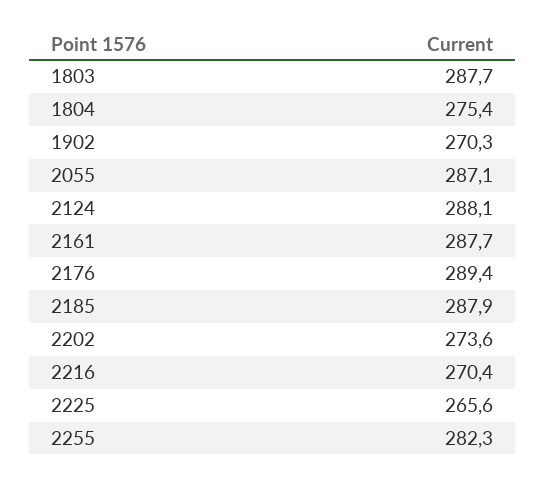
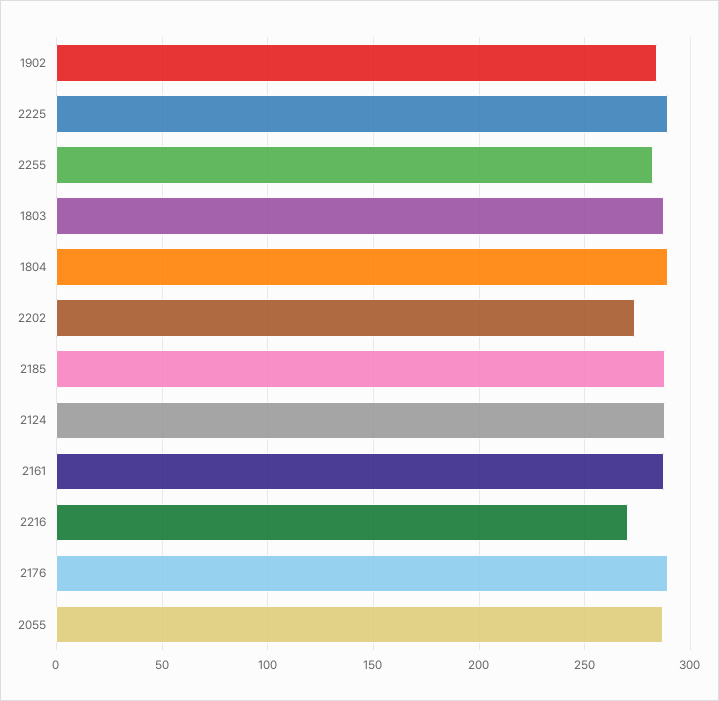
  {
    "1803": 287.7,
-   "1804": 275.4,
+   "1804": 290,
-   "1902": 270.3,
+   "1902": 285,
    "2055": 287.1,
    "2124": 288.1,
    "2161": 287.7,
    "2176": 289.4,
    "2185": 287.9,
    "2202": 273.6,
    "2216": 270.4,
-   "2225": 265.6,
+   "2225": 290,
    "2255": 282.3
  }

